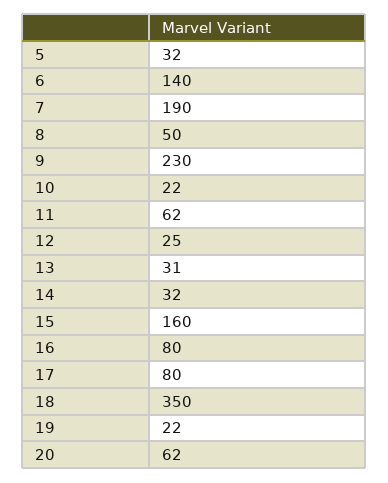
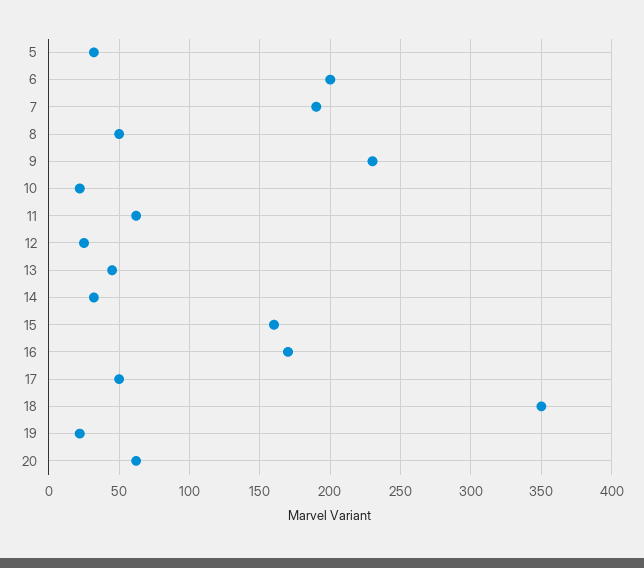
  {
    "5": 32,
-   "6": 140,
+   "6": 200,
    "7": 190,
    "8": 50,
    "9": 230,
    "10": 22,
    "11": 62,
    "12": 25,
-   "13": 31,
+   "13": 45,
    "14": 32,
    "15": 160,
-   "16": 80,
+   "16": 170,
-   "17": 80,
+   "17": 50,
    "18": 350,
    "19": 22,
    "20": 62
  }

